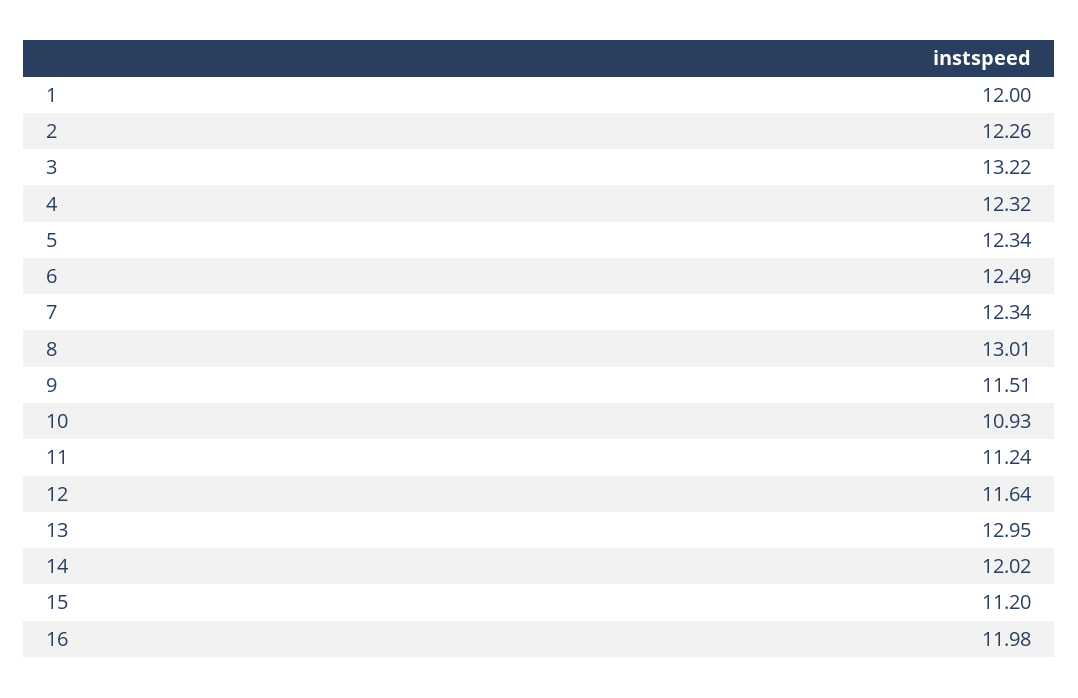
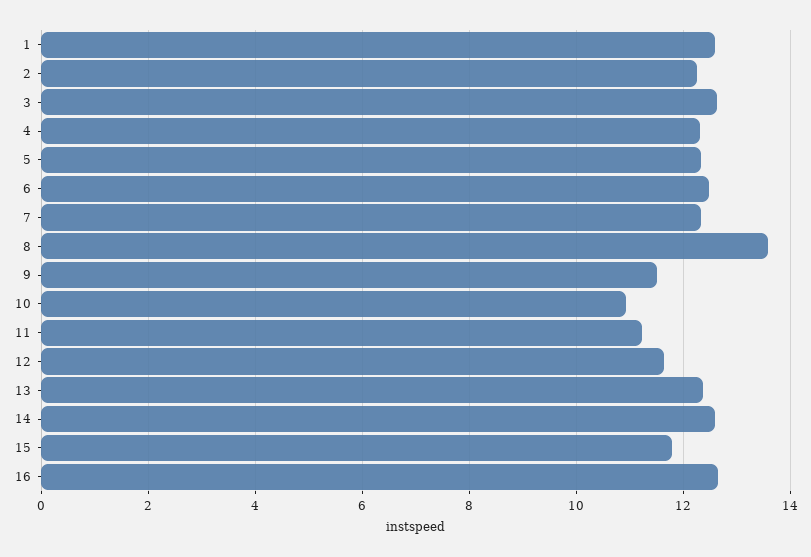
  {
-   "1": 12,
+   "1": 12.6,
    "2": 12.26,
-   "3": 13.22,
+   "3": 12.6,
    "4": 12.32,
    "5": 12.34,
    "6": 12.49,
    "7": 12.34,
-   "8": 13.01,
+   "8": 13.6,
    "9": 11.51,
    "10": 10.93,
    "11": 11.24,
    "12": 11.64,
-   "13": 12.95,
+   "13": 12.4,
-   "14": 12.02,
+   "14": 12.6,
-   "15": 11.2,
+   "15": 11.8,
-   "16": 11.98
+   "16": 12.6
  }

